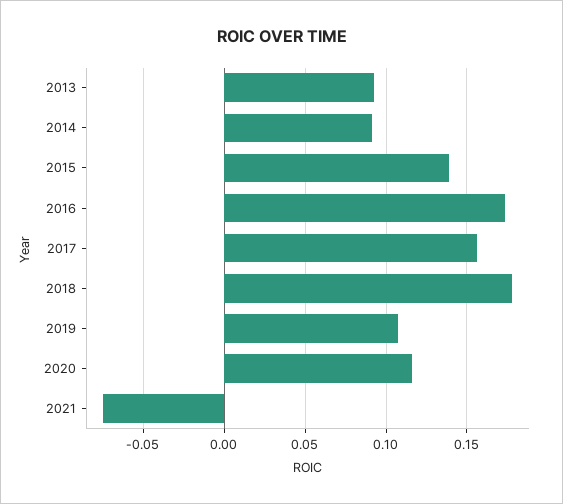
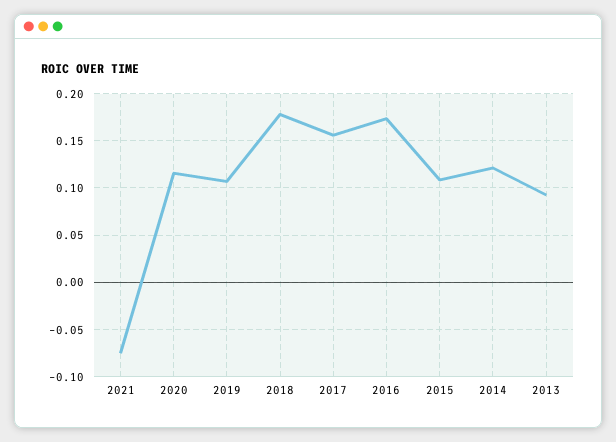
  {
    "2013": 0.095,
-   "2014": 0.09,
+   "2014": 0.12,
-   "2015": 0.14,
+   "2015": 0.11,
    "2016": 0.175,
    "2017": 0.155,
    "2018": 0.18,
    "2019": 0.105,
    "2020": 0.115,
    "2021": -0.075
  }

